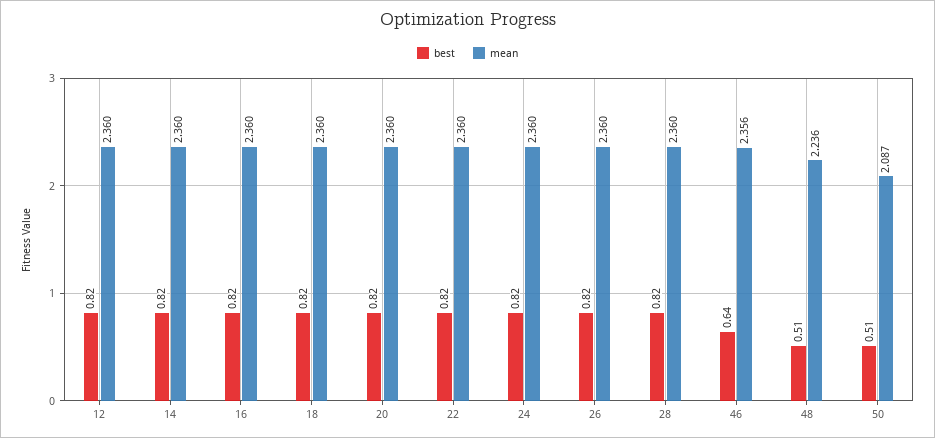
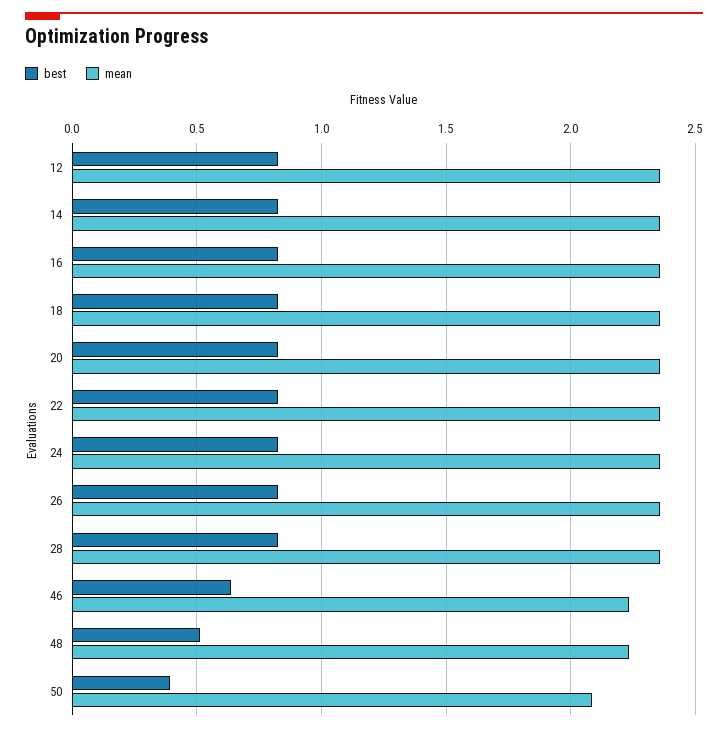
  {
    "best": {
      "12": 0.82,
      "14": 0.82,
      "16": 0.82,
      "18": 0.82,
      "20": 0.82,
      "22": 0.82,
      "24": 0.82,
      "26": 0.82,
      "28": 0.82,
      "46": 0.64,
      "48": 0.51,
-     "50": 0.51
+     "50": 0.4
    },
    "mean": {
      "12": 2.36,
      "14": 2.36,
      "16": 2.36,
      "18": 2.36,
      "20": 2.36,
      "22": 2.36,
      "24": 2.36,
      "26": 2.36,
      "28": 2.36,
-     "46": 2.356,
+     "46": 2.25,
      "48": 2.236,
      "50": 2.087
    }
  }

